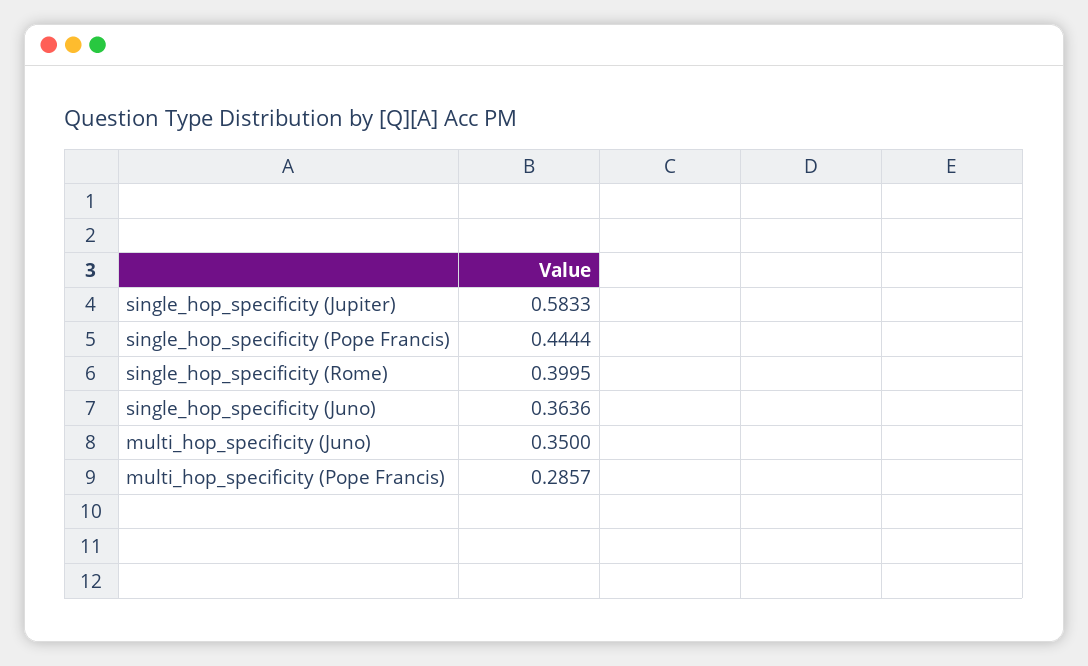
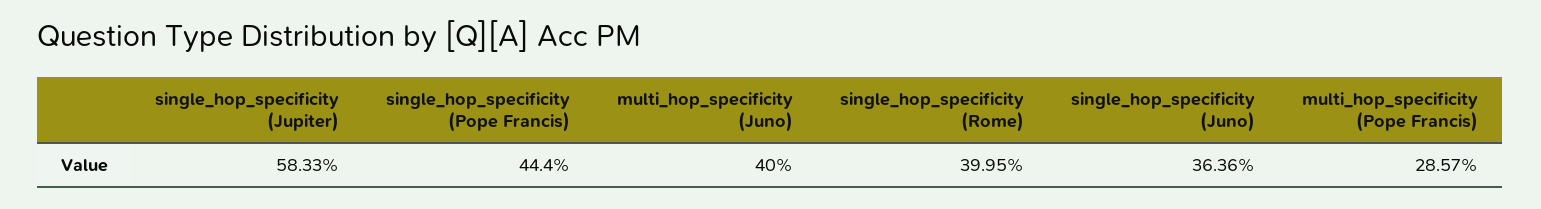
  {
    "single_hop_specificity (Jupiter)": 0.5833,
-   "single_hop_specificity (Pope Francis)": 0.4444,
+   "single_hop_specificity (Pope Francis)": 0.444,
    "single_hop_specificity (Rome)": 0.3995,
    "single_hop_specificity (Juno)": 0.3636,
-   "multi_hop_specificity (Juno)": 0.35,
+   "multi_hop_specificity (Juno)": 0.4,
    "multi_hop_specificity (Pope Francis)": 0.2857
  }

